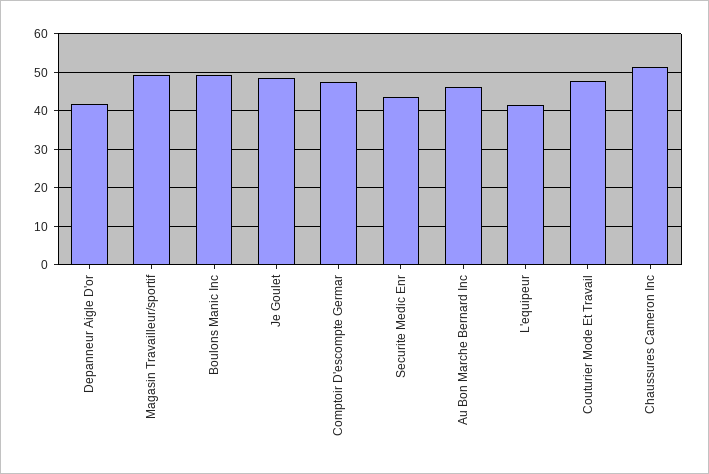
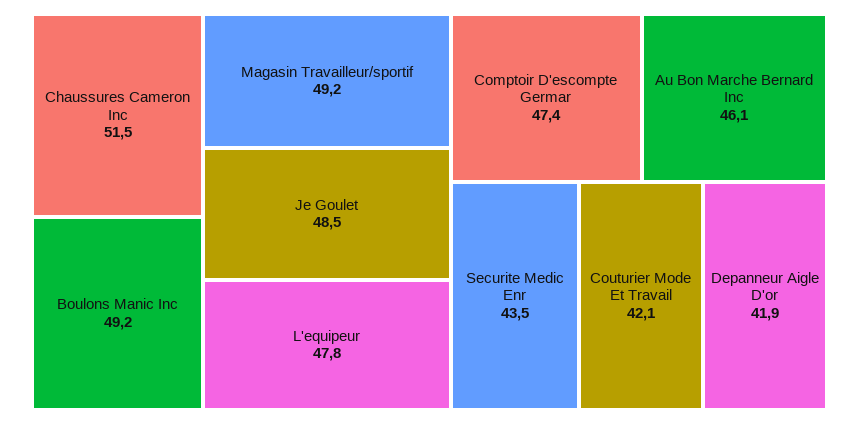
  {
    "Depanneur Aigle D'or": 41.9,
    "Magasin Travailleur/sportif": 49.2,
    "Boulons Manic Inc": 49.2,
    "Je Goulet": 48.5,
    "Comptoir D'escompte Germar": 47.4,
    "Securite Medic Enr": 43.5,
    "Au Bon Marche Bernard Inc": 46.1,
-   "L'equipeur": 42,
+   "L'equipeur": 47.8,
-   "Couturier Mode Et Travail": 48,
+   "Couturier Mode Et Travail": 42.1,
    "Chaussures Cameron Inc": 51.5
  }

